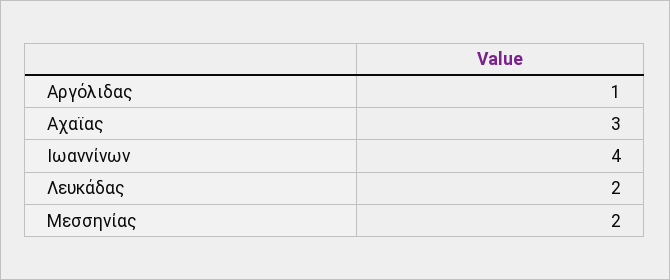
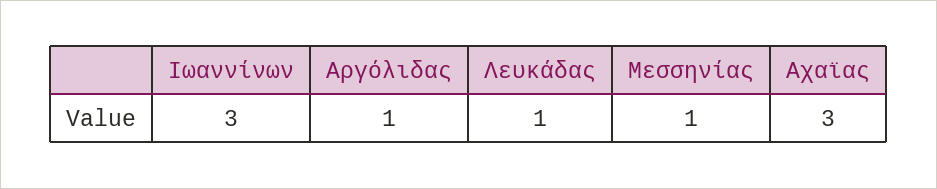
  {
    "Αργόλιδας": 1,
    "Αχαϊας": 3,
-   "Ιωαννίνων": 4,
+   "Ιωαννίνων": 3,
-   "Λευκάδας": 2,
+   "Λευκάδας": 1,
-   "Μεσσηνίας": 2
+   "Μεσσηνίας": 1
  }

